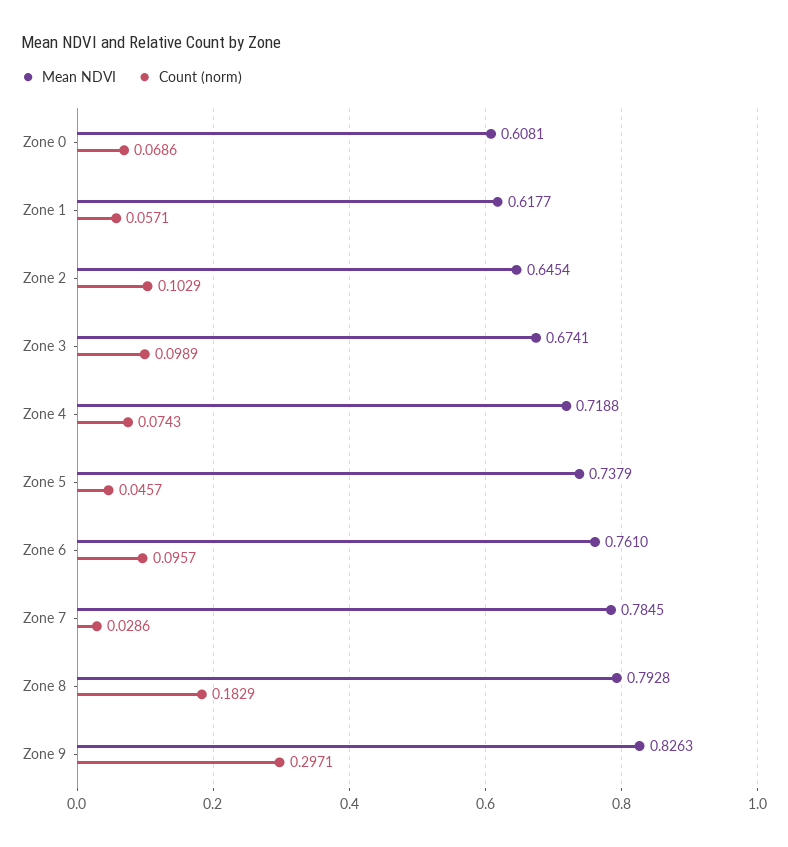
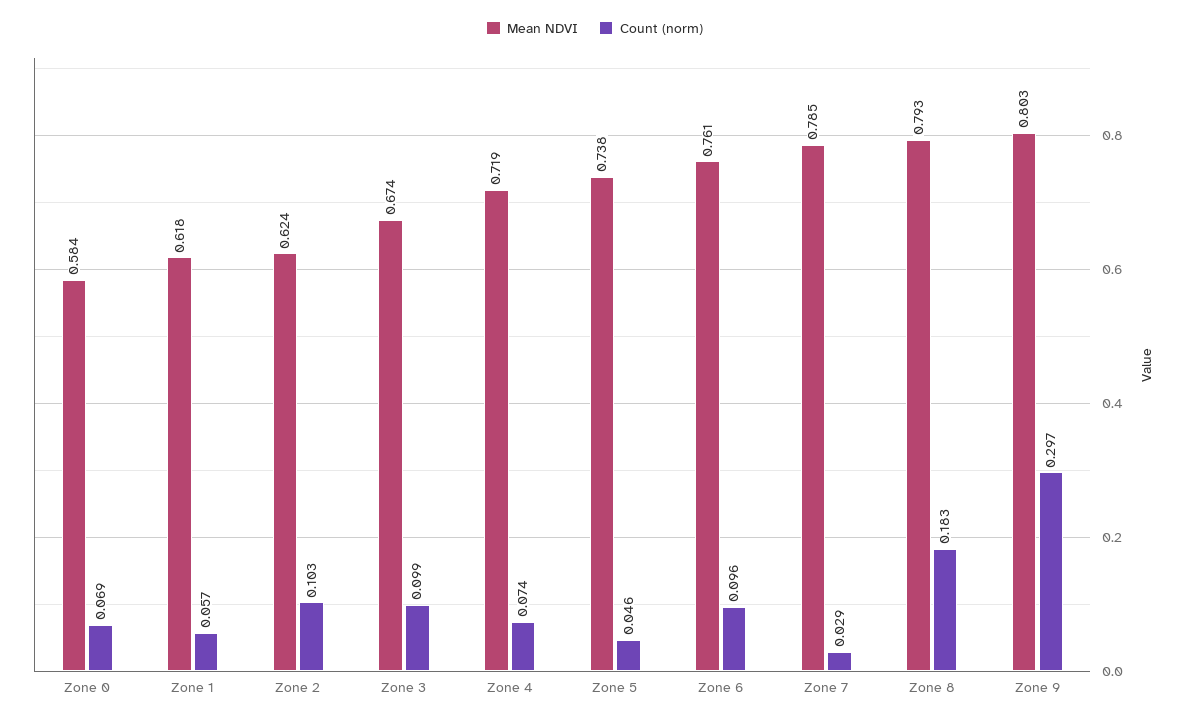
  {
    "Mean NDVI": {
-     "Zone 0": 0.6081,
+     "Zone 0": 0.584,
      "Zone 1": 0.6177,
-     "Zone 2": 0.6454,
+     "Zone 2": 0.624,
      "Zone 3": 0.6741,
      "Zone 4": 0.7188,
      "Zone 5": 0.7379,
      "Zone 6": 0.761,
      "Zone 7": 0.7845,
      "Zone 8": 0.7928,
-     "Zone 9": 0.8263
+     "Zone 9": 0.803
    },
    "Count (norm)": {
      "Zone 0": 0.0686,
      "Zone 1": 0.0571,
      "Zone 2": 0.1029,
      "Zone 3": 0.0989,
      "Zone 4": 0.0743,
      "Zone 5": 0.0457,
      "Zone 6": 0.0957,
      "Zone 7": 0.0286,
      "Zone 8": 0.1829,
      "Zone 9": 0.2971
    }
  }

